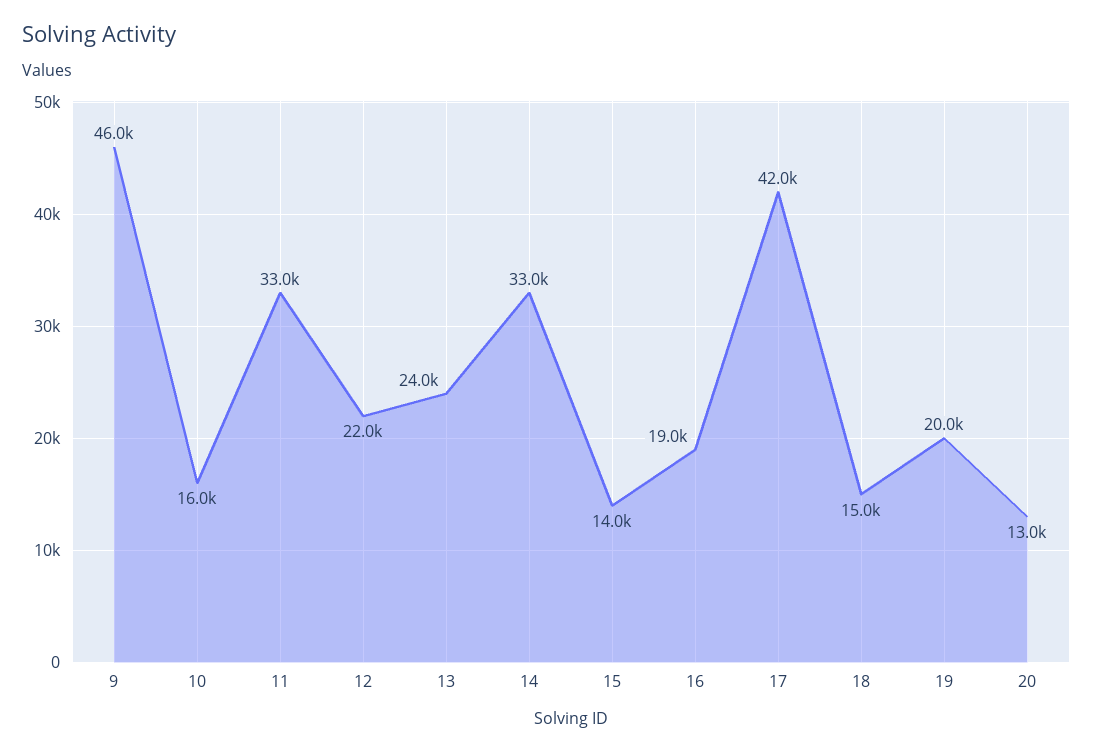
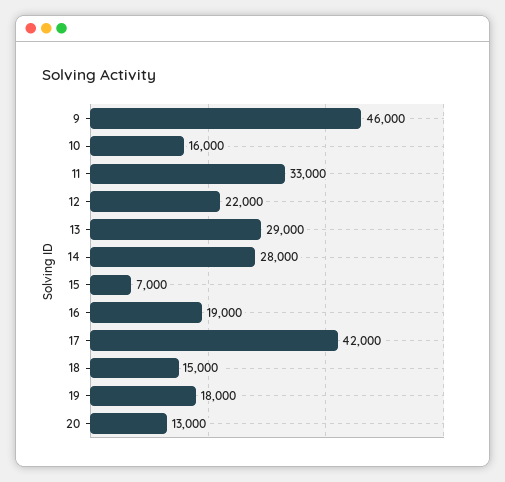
  {
    "9": 46000,
    "10": 16000,
    "11": 33000,
    "12": 22000,
-   "13": 24000,
+   "13": 29000,
-   "14": 33000,
+   "14": 28000,
-   "15": 14000,
+   "15": 7000,
    "16": 19000,
    "17": 42000,
    "18": 15000,
-   "19": 20000,
+   "19": 18000,
    "20": 13000
  }

